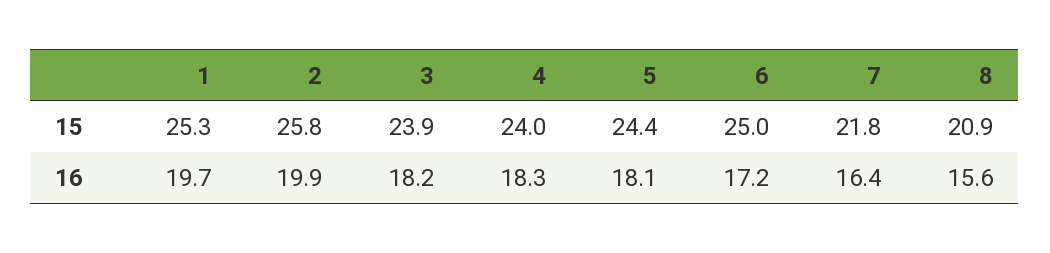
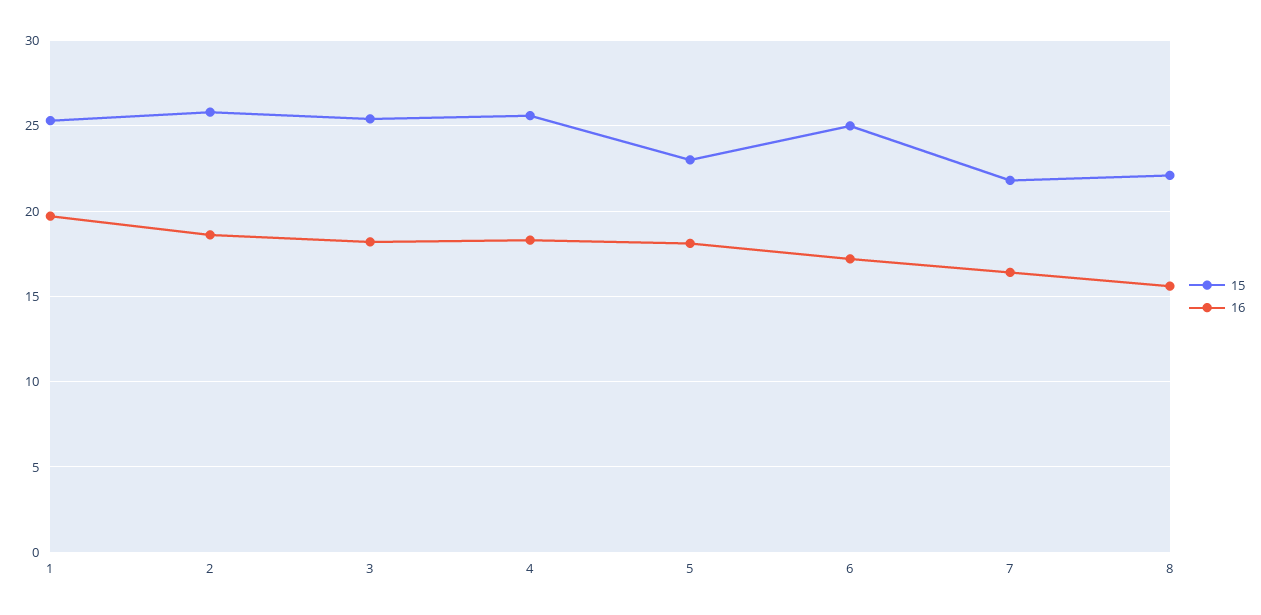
  {
    "15": {
      "1": 25.3,
      "2": 25.8,
-     "3": 23.9,
+     "3": 25.5,
-     "4": 24,
+     "4": 25.5,
-     "5": 24.4,
+     "5": 23,
      "6": 25,
      "7": 21.8,
-     "8": 20.9
+     "8": 22
    },
    "16": {
      "1": 19.7,
-     "2": 19.9,
+     "2": 18.5,
      "3": 18.2,
      "4": 18.3,
      "5": 18.1,
      "6": 17.2,
      "7": 16.4,
      "8": 15.6
    }
  }

